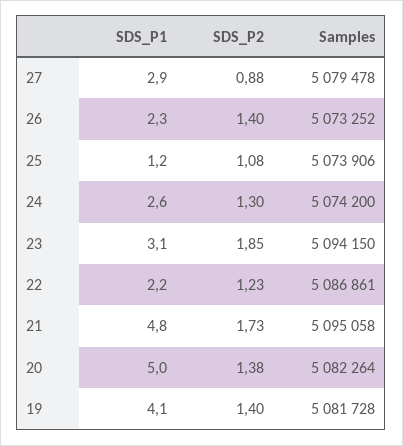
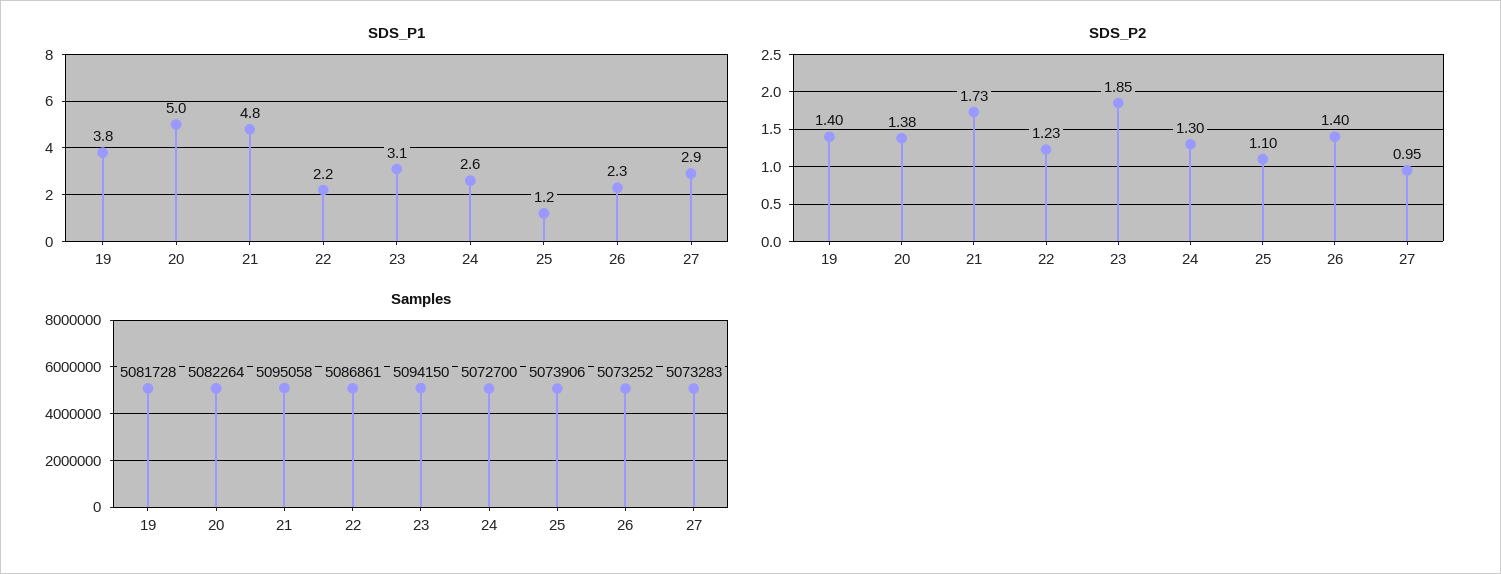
  {
    "SDS_P1": {
      "27": 2.9,
      "26": 2.3,
      "25": 1.2,
      "24": 2.6,
      "23": 3.1,
      "22": 2.2,
      "21": 4.8,
      "20": 5,
-     "19": 4.1
+     "19": 3.8
    },
    "SDS_P2": {
-     "27": 0.88,
+     "27": 0.95,
      "26": 1.4,
-     "25": 1.08,
+     "25": 1.1,
      "24": 1.3,
      "23": 1.85,
      "22": 1.23,
      "21": 1.73,
      "20": 1.38,
      "19": 1.4
    },
    "Samples": {
-     "27": 5079478,
+     "27": 5073283,
      "26": 5073252,
      "25": 5073906,
-     "24": 5074200,
+     "24": 5072700,
      "23": 5094150,
      "22": 5086861,
      "21": 5095058,
      "20": 5082264,
      "19": 5081728
    }
  }

